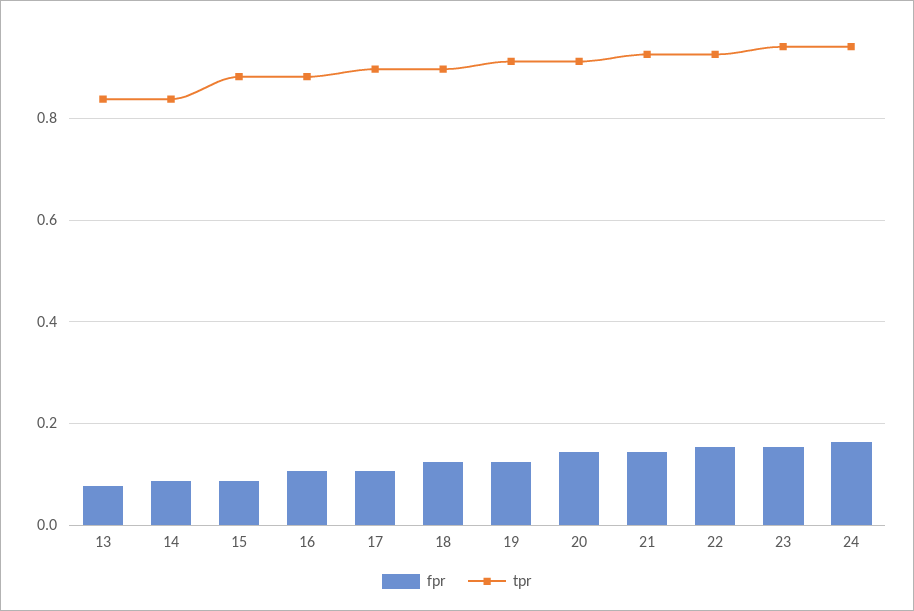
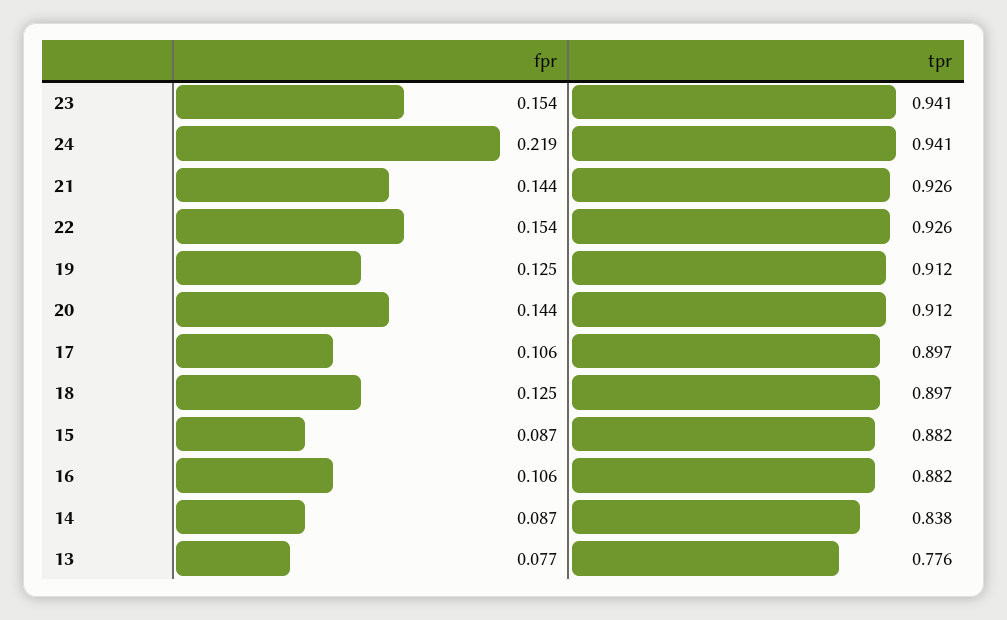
  {
    "fpr": {
      "13": 0.077,
      "14": 0.087,
      "15": 0.087,
      "16": 0.106,
      "17": 0.106,
      "18": 0.125,
      "19": 0.125,
      "20": 0.144,
      "21": 0.144,
      "22": 0.154,
      "23": 0.154,
-     "24": 0.16
+     "24": 0.219
    },
    "tpr": {
-     "13": 0.84,
+     "13": 0.776,
      "14": 0.838,
      "15": 0.882,
      "16": 0.882,
      "17": 0.897,
      "18": 0.897,
      "19": 0.912,
      "20": 0.912,
      "21": 0.926,
      "22": 0.926,
      "23": 0.941,
      "24": 0.941
    }
  }

